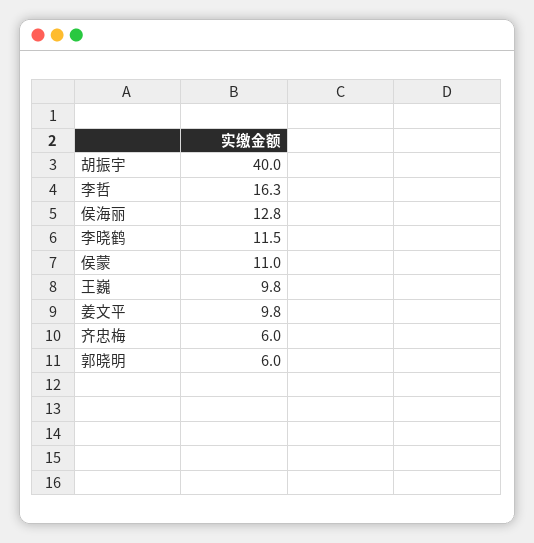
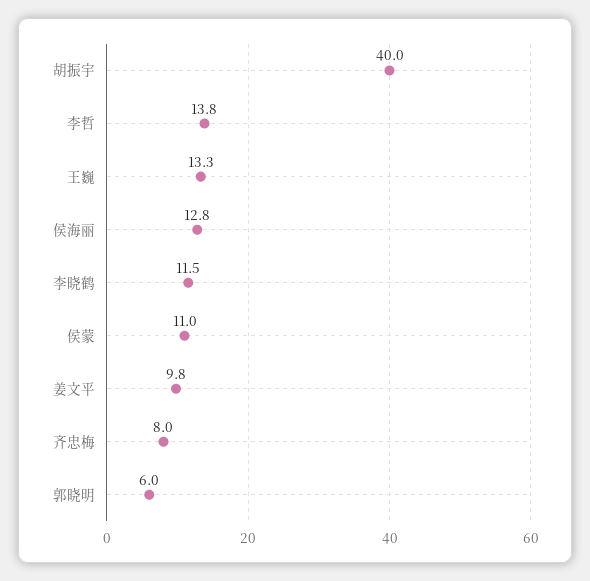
  {
    "胡振宇": 40,
-   "李哲": 16.3,
+   "李哲": 13.8,
    "侯海丽": 12.8,
    "李晓鹤": 11.5,
    "侯蒙": 11,
-   "王巍": 9.8,
+   "王巍": 13.3,
    "姜文平": 9.8,
-   "齐忠梅": 6,
+   "齐忠梅": 8,
    "郭晓明": 6
  }

